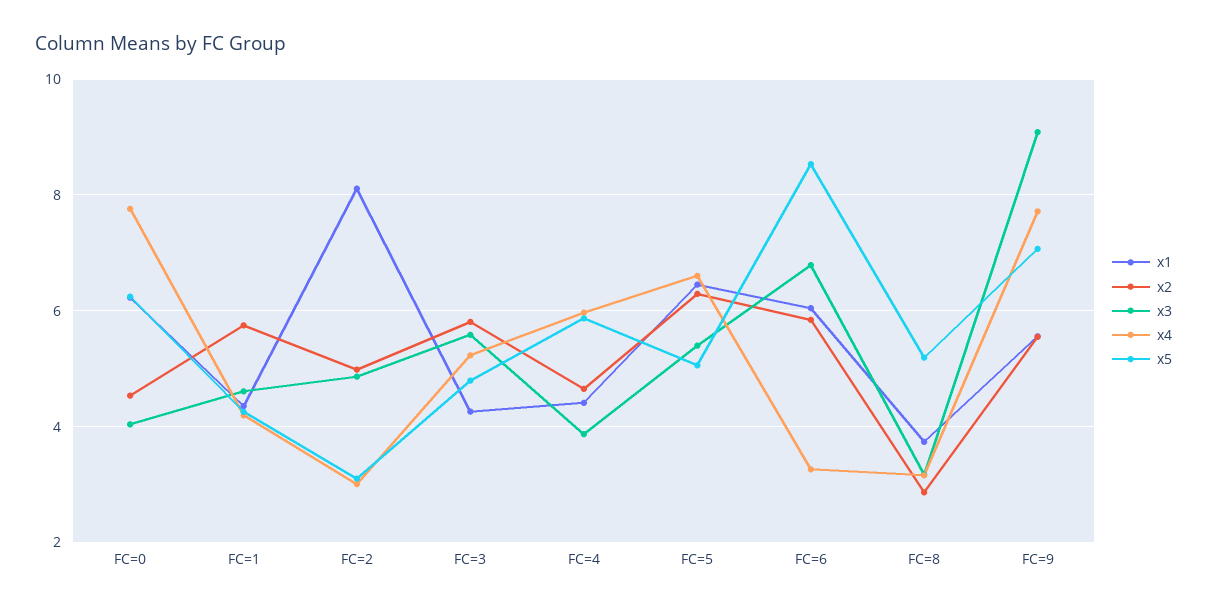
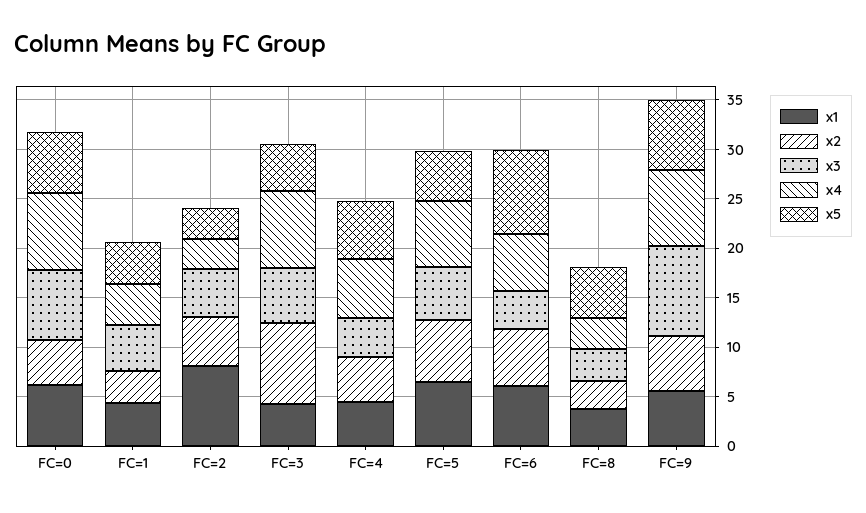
  {
    "x1": {
      "FC=0": 6.2,
      "FC=1": 4.4,
      "FC=2": 8.2,
      "FC=3": 4.2,
      "FC=4": 4.4,
      "FC=5": 6.4,
      "FC=6": 6,
      "FC=8": 3.8,
      "FC=9": 5.6
    },
    "x2": {
      "FC=0": 4.6,
-     "FC=1": 5.8,
+     "FC=1": 3,
      "FC=2": 5,
-     "FC=3": 5.8,
+     "FC=3": 8,
      "FC=4": 4.6,
      "FC=5": 6.2,
      "FC=6": 5.8,
      "FC=8": 2.8,
      "FC=9": 5.6
    },
    "x3": {
-     "FC=0": 4,
+     "FC=0": 7,
      "FC=1": 4.6,
      "FC=2": 4.8,
      "FC=3": 5.6,
      "FC=4": 3.8,
      "FC=5": 5.4,
-     "FC=6": 6.8,
+     "FC=6": 4,
      "FC=8": 3.2,
      "FC=9": 9
    },
    "x4": {
      "FC=0": 7.8,
      "FC=1": 4.2,
      "FC=2": 3,
-     "FC=3": 5.2,
+     "FC=3": 8,
      "FC=4": 6,
      "FC=5": 6.6,
-     "FC=6": 3.2,
+     "FC=6": 6,
      "FC=8": 3.2,
      "FC=9": 7.8
    },
    "x5": {
      "FC=0": 6.2,
      "FC=1": 4.2,
      "FC=2": 3.2,
      "FC=3": 4.8,
      "FC=4": 5.8,
      "FC=5": 5,
      "FC=6": 8.6,
      "FC=8": 5.2,
      "FC=9": 7
    }
  }

